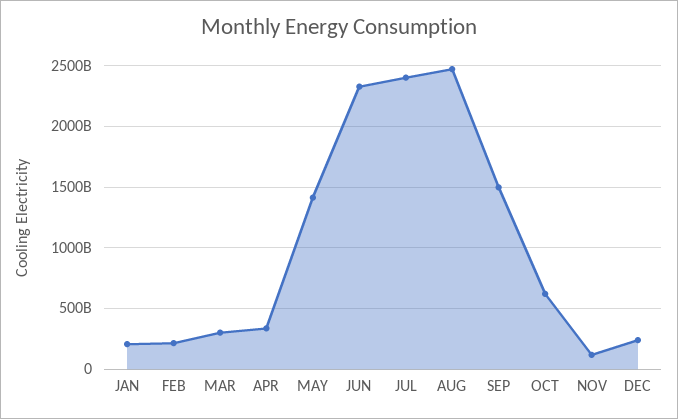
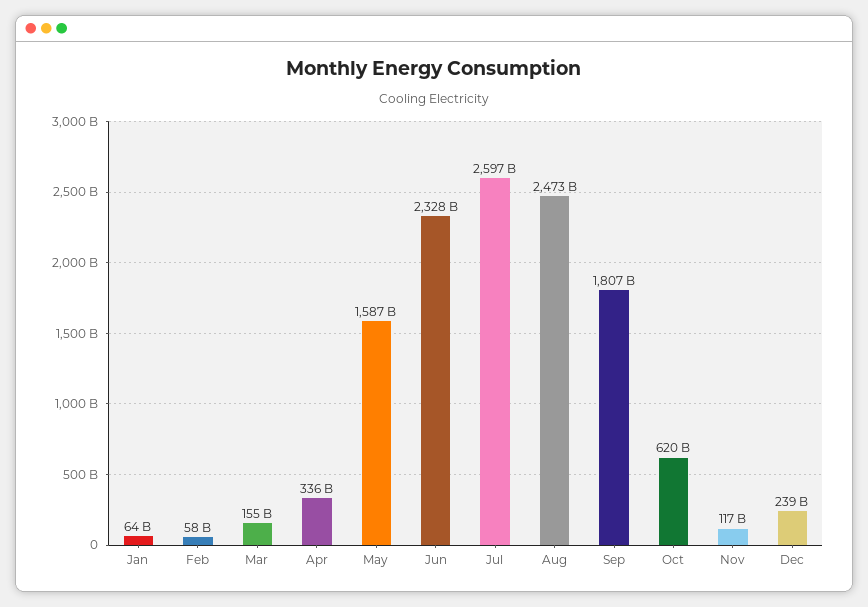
  {
-   "JAN": 200000000000,
+   "JAN": 64000000000,
-   "FEB": 200000000000,
+   "FEB": 58000000000,
-   "MAR": 300000000000,
+   "MAR": 155000000000,
    "APR": 336000000000,
-   "MAY": 1400000000000,
+   "MAY": 1587000000000,
    "JUN": 2328000000000,
-   "JUL": 2400000000000,
+   "JUL": 2597000000000,
    "AUG": 2473000000000,
-   "SEP": 1500000000000,
+   "SEP": 1807000000000,
    "OCT": 620000000000,
    "NOV": 117000000000,
    "DEC": 239000000000
  }

